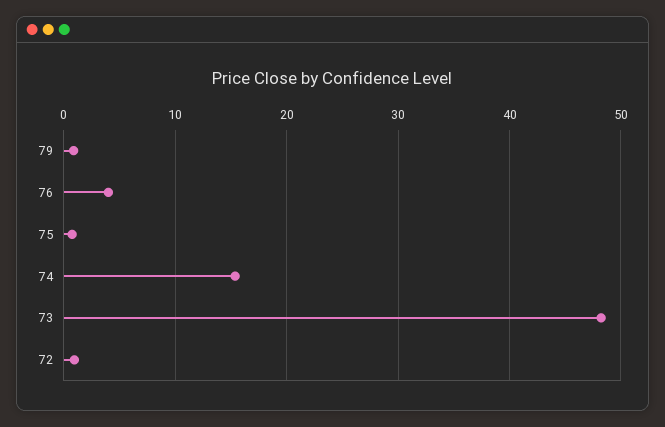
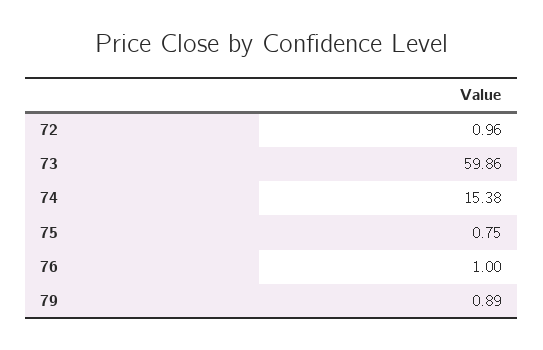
  {
    "79": 0.89,
-   "76": 4,
+   "76": 1,
    "75": 0.75,
    "74": 15.38,
-   "73": 48,
+   "73": 59.86,
    "72": 0.96
  }

